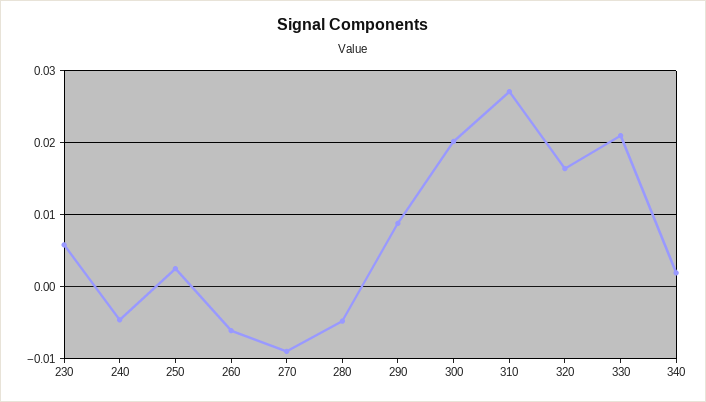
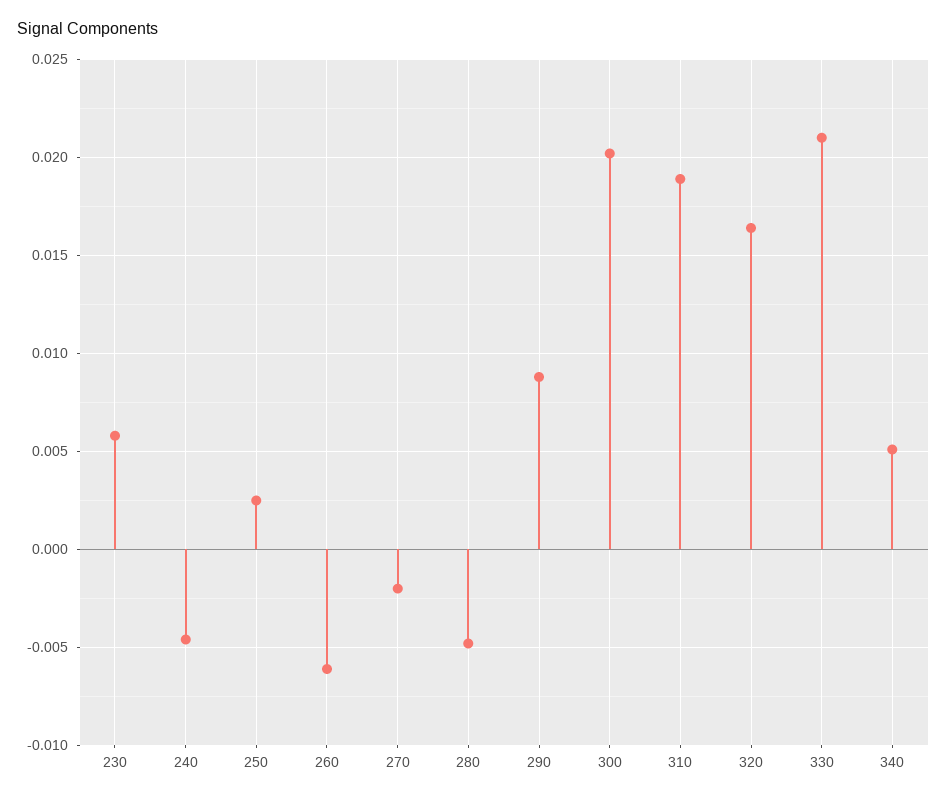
  {
    "230": 0.006,
    "240": -0.0045,
    "250": 0.0025,
    "260": -0.006,
-   "270": -0.009,
+   "270": -0.002,
    "280": -0.005,
    "290": 0.009,
    "300": 0.02,
-   "310": 0.027,
+   "310": 0.019,
    "320": 0.0165,
    "330": 0.021,
-   "340": 0.002
+   "340": 0.005
  }

